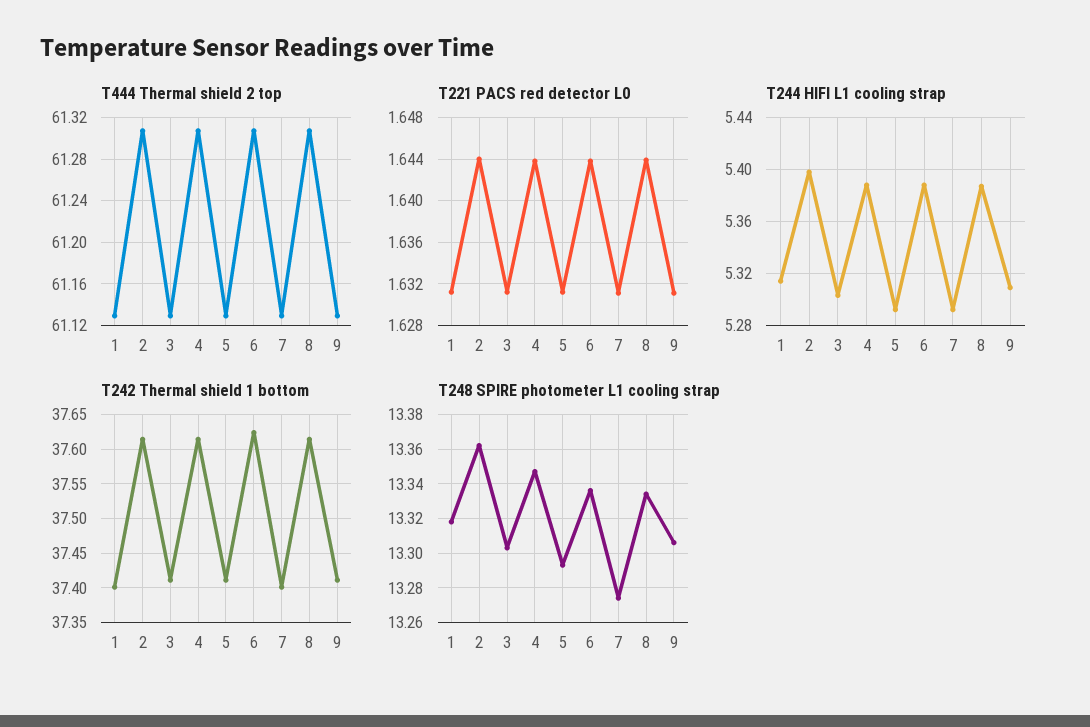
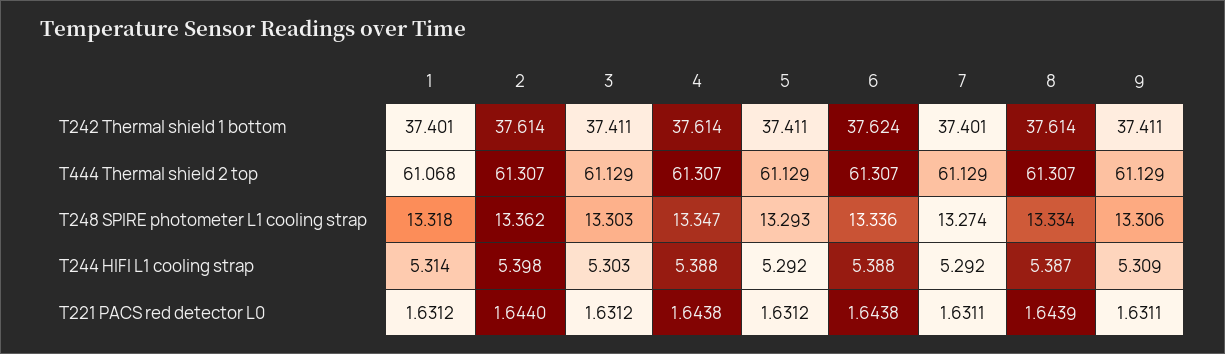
  {
    "T444 Thermal shield 2 top": {
-     "1": 61.13,
+     "1": 61.068,
      "2": 61.307,
      "3": 61.129,
      "4": 61.307,
      "5": 61.129,
      "6": 61.307,
      "7": 61.129,
      "8": 61.307,
      "9": 61.129
    },
    "T221 PACS red detector L0": {
      "1": 1.6312,
      "2": 1.644,
      "3": 1.6312,
      "4": 1.6438,
      "5": 1.6312,
      "6": 1.6438,
      "7": 1.6311,
      "8": 1.6439,
      "9": 1.6311
    },
    "T244 HIFI L1 cooling strap": {
      "1": 5.314,
      "2": 5.398,
      "3": 5.303,
      "4": 5.388,
      "5": 5.292,
      "6": 5.388,
      "7": 5.292,
      "8": 5.387,
      "9": 5.309
    },
    "T242 Thermal shield 1 bottom": {
      "1": 37.401,
      "2": 37.614,
      "3": 37.411,
      "4": 37.614,
      "5": 37.411,
      "6": 37.624,
      "7": 37.401,
      "8": 37.614,
      "9": 37.411
    },
    "T248 SPIRE photometer L1 cooling strap": {
      "1": 13.318,
      "2": 13.362,
      "3": 13.303,
      "4": 13.347,
      "5": 13.293,
      "6": 13.336,
      "7": 13.274,
      "8": 13.334,
      "9": 13.306
    }
  }

